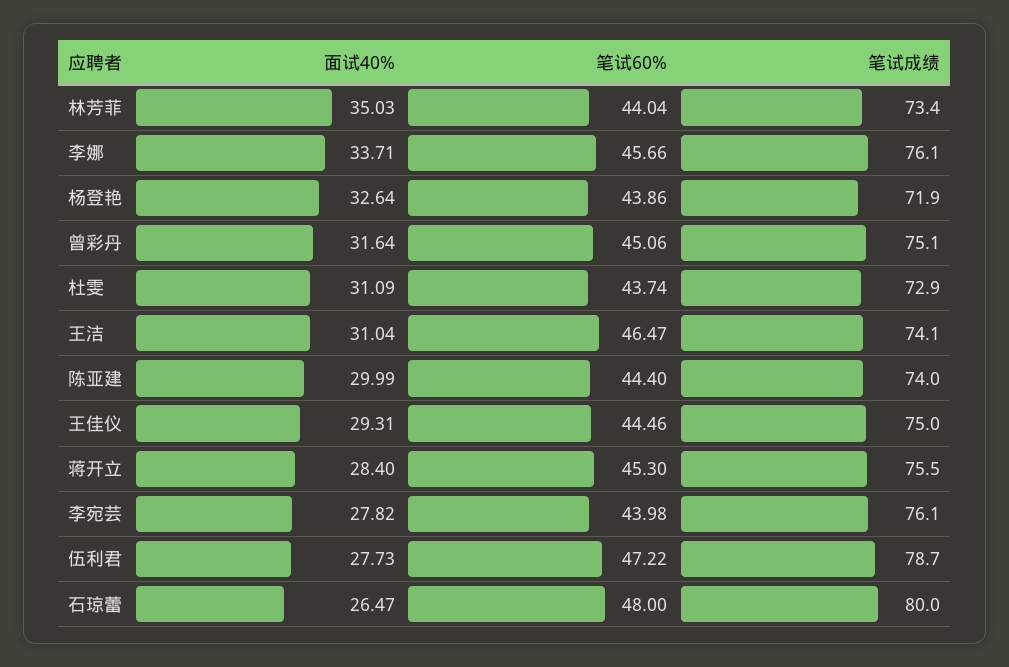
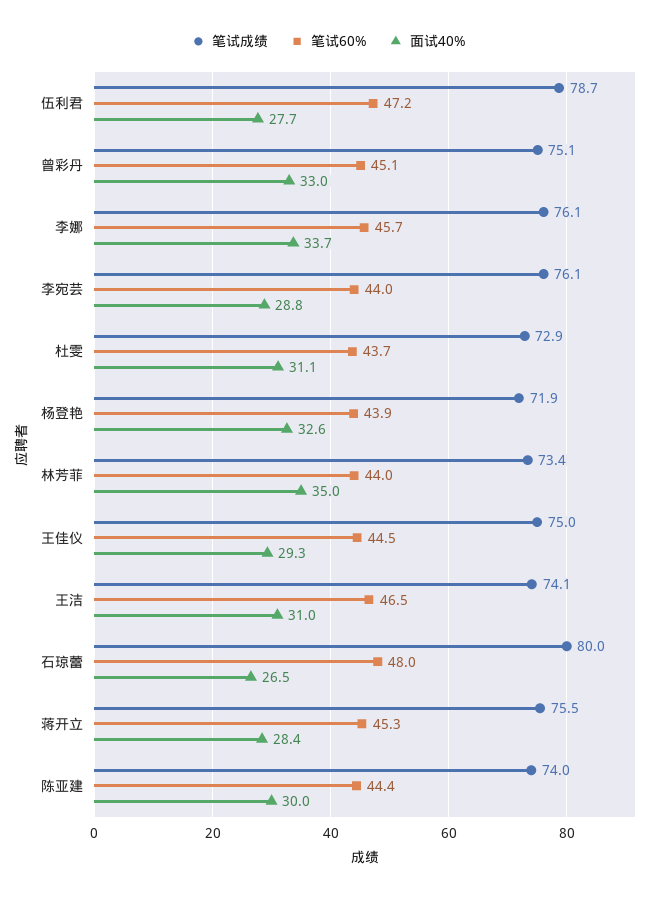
  {
    "面试40%": {
      "林芳菲": 35.03,
      "李娜": 33.71,
      "杨登艳": 32.64,
-     "曾彩丹": 31.64,
+     "曾彩丹": 33,
      "杜雯": 31.09,
      "王洁": 31.04,
      "陈亚建": 29.99,
      "王佳仪": 29.31,
      "蒋开立": 28.4,
-     "李宛芸": 27.82,
+     "李宛芸": 28.8,
      "伍利君": 27.73,
      "石琼蕾": 26.47
    },
    "笔试60%": {
      "林芳菲": 44.04,
      "李娜": 45.66,
      "杨登艳": 43.86,
      "曾彩丹": 45.06,
      "杜雯": 43.74,
      "王洁": 46.47,
      "陈亚建": 44.4,
      "王佳仪": 44.46,
      "蒋开立": 45.3,
      "李宛芸": 43.98,
      "伍利君": 47.22,
      "石琼蕾": 48
    },
    "笔试成绩": {
      "林芳菲": 73.4,
      "李娜": 76.1,
      "杨登艳": 71.9,
      "曾彩丹": 75.1,
      "杜雯": 72.9,
      "王洁": 74.1,
      "陈亚建": 74,
      "王佳仪": 75,
      "蒋开立": 75.5,
      "李宛芸": 76.1,
      "伍利君": 78.7,
      "石琼蕾": 80
    }
  }

